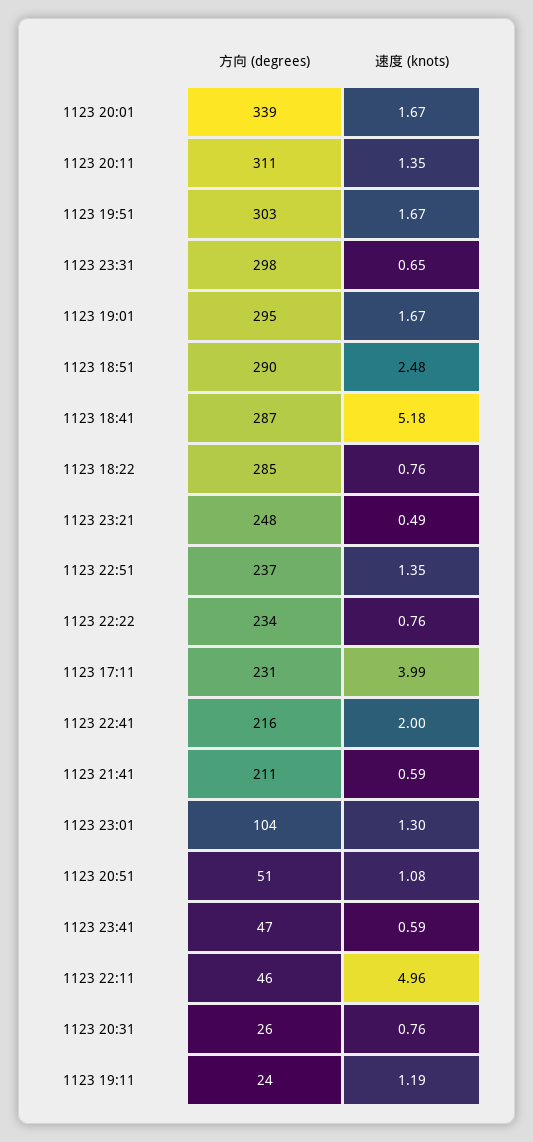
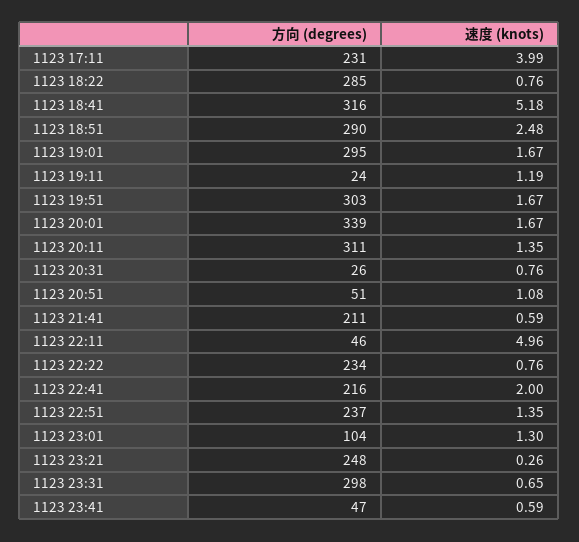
  {
    "方向 (degrees)": {
      "1123 20:01": 339,
      "1123 20:11": 311,
      "1123 19:51": 303,
      "1123 23:31": 298,
      "1123 19:01": 295,
      "1123 18:51": 290,
-     "1123 18:41": 287,
+     "1123 18:41": 316,
      "1123 18:22": 285,
      "1123 23:21": 248,
      "1123 22:51": 237,
      "1123 22:22": 234,
      "1123 17:11": 231,
      "1123 22:41": 216,
      "1123 21:41": 211,
      "1123 23:01": 104,
      "1123 20:51": 51,
      "1123 23:41": 47,
      "1123 22:11": 46,
      "1123 20:31": 26,
      "1123 19:11": 24
    },
    "速度 (knots)": {
      "1123 20:01": 1.67,
      "1123 20:11": 1.35,
      "1123 19:51": 1.67,
      "1123 23:31": 0.65,
      "1123 19:01": 1.67,
      "1123 18:51": 2.48,
      "1123 18:41": 5.18,
      "1123 18:22": 0.76,
-     "1123 23:21": 0.49,
+     "1123 23:21": 0.26,
      "1123 22:51": 1.35,
      "1123 22:22": 0.76,
      "1123 17:11": 3.99,
      "1123 22:41": 2,
      "1123 21:41": 0.59,
      "1123 23:01": 1.3,
      "1123 20:51": 1.08,
      "1123 23:41": 0.59,
      "1123 22:11": 4.96,
      "1123 20:31": 0.76,
      "1123 19:11": 1.19
    }
  }

